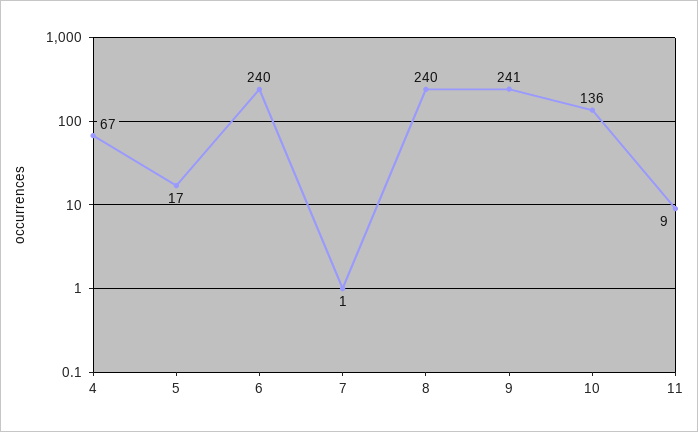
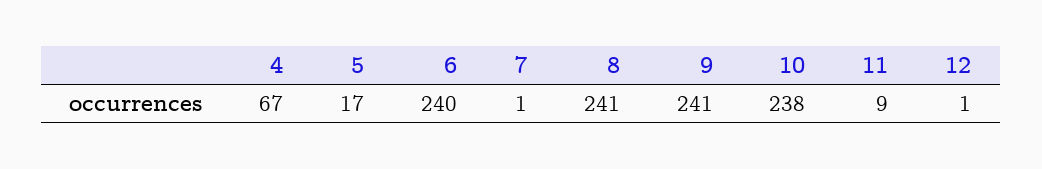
  {
    "4": 67,
    "5": 17,
    "6": 240,
    "7": 1,
-   "8": 240,
+   "8": 241,
    "9": 241,
-   "10": 136,
+   "10": 238,
-   "11": 9
+   "11": 9,
+   "12": 1
  }

